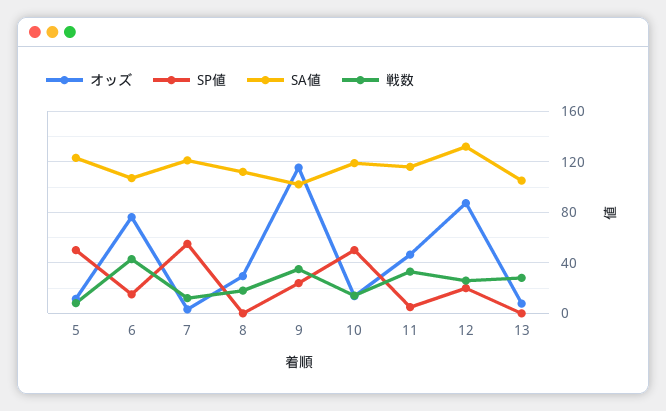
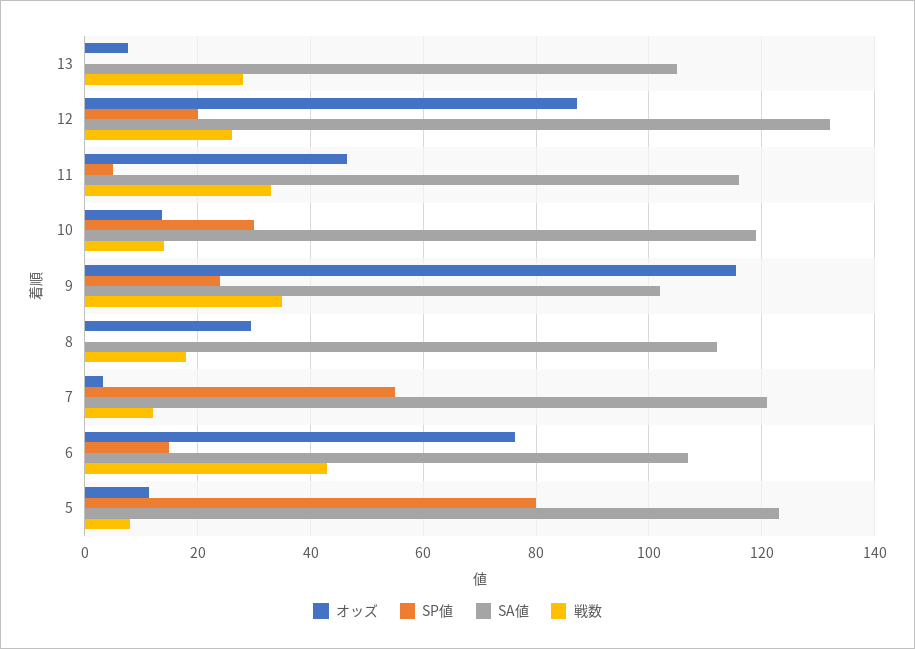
  {
    "オッズ": {
      "5": 12,
      "6": 76,
      "7": 4,
      "8": 30,
      "9": 116,
      "10": 14,
      "11": 46,
      "12": 88,
      "13": 8
    },
    "SP値": {
-     "5": 50,
+     "5": 80,
      "6": 16,
      "7": 56,
      "8": 0,
      "9": 24,
-     "10": 50,
+     "10": 30,
      "11": 6,
      "12": 20,
      "13": 0
    },
    "SA値": {
      "5": 124,
      "6": 108,
      "7": 122,
      "8": 112,
      "9": 102,
      "10": 120,
      "11": 116,
      "12": 132,
      "13": 106
    },
    "戦数": {
      "5": 8,
      "6": 44,
      "7": 12,
      "8": 18,
      "9": 36,
      "10": 14,
      "11": 34,
      "12": 26,
      "13": 28
    }
  }

